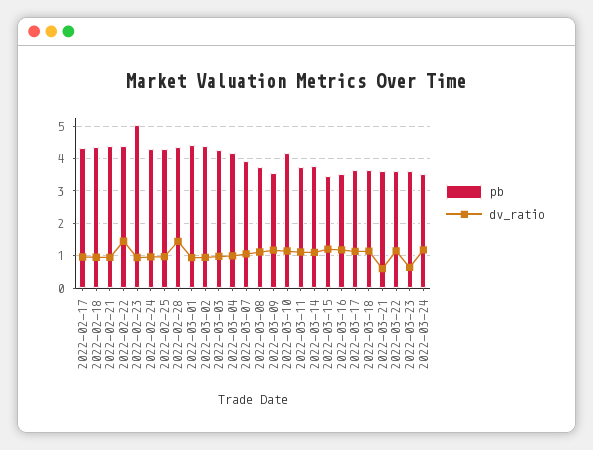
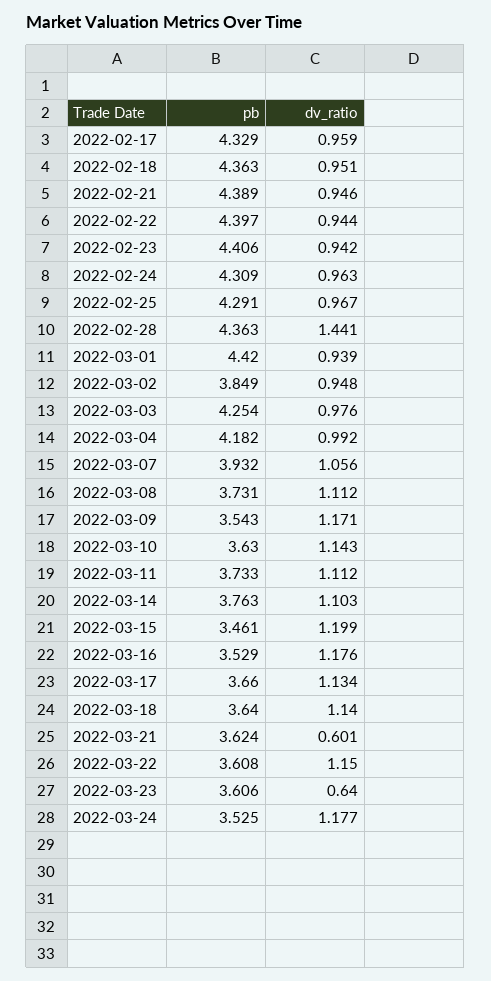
  {
    "pb": {
      "2022-02-17": 4.329,
      "2022-02-18": 4.363,
      "2022-02-21": 4.389,
      "2022-02-22": 4.397,
-     "2022-02-23": 5,
+     "2022-02-23": 4.406,
      "2022-02-24": 4.309,
      "2022-02-25": 4.291,
      "2022-02-28": 4.363,
      "2022-03-01": 4.42,
-     "2022-03-02": 4.4,
+     "2022-03-02": 3.849,
      "2022-03-03": 4.254,
      "2022-03-04": 4.182,
      "2022-03-07": 3.932,
      "2022-03-08": 3.731,
      "2022-03-09": 3.543,
-     "2022-03-10": 4.2,
+     "2022-03-10": 3.63,
      "2022-03-11": 3.733,
      "2022-03-14": 3.763,
      "2022-03-15": 3.461,
      "2022-03-16": 3.529,
      "2022-03-17": 3.66,
      "2022-03-18": 3.64,
      "2022-03-21": 3.624,
      "2022-03-22": 3.608,
      "2022-03-23": 3.606,
      "2022-03-24": 3.525
    },
    "dv_ratio": {
      "2022-02-17": 0.959,
      "2022-02-18": 0.951,
      "2022-02-21": 0.946,
-     "2022-02-22": 1.4,
+     "2022-02-22": 0.944,
      "2022-02-23": 0.942,
      "2022-02-24": 0.963,
      "2022-02-25": 0.967,
      "2022-02-28": 1.441,
      "2022-03-01": 0.939,
      "2022-03-02": 0.948,
      "2022-03-03": 0.976,
      "2022-03-04": 0.992,
      "2022-03-07": 1.056,
      "2022-03-08": 1.112,
      "2022-03-09": 1.171,
      "2022-03-10": 1.143,
      "2022-03-11": 1.112,
      "2022-03-14": 1.103,
      "2022-03-15": 1.199,
      "2022-03-16": 1.176,
      "2022-03-17": 1.134,
      "2022-03-18": 1.14,
      "2022-03-21": 0.601,
      "2022-03-22": 1.15,
      "2022-03-23": 0.64,
      "2022-03-24": 1.177
    }
  }

